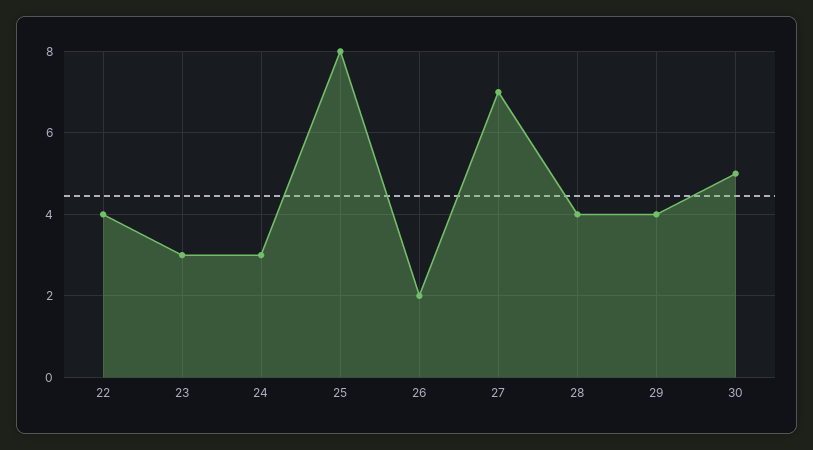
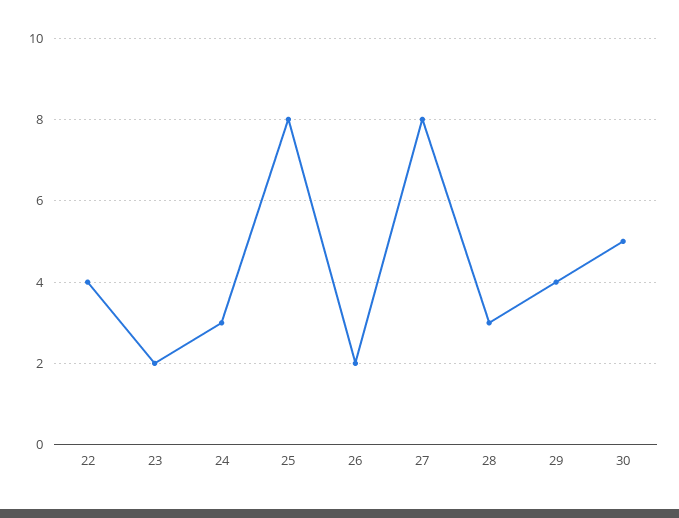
  {
    "22": 4,
-   "23": 3,
+   "23": 2,
    "24": 3,
    "25": 8,
    "26": 2,
-   "27": 7,
+   "27": 8,
-   "28": 4,
+   "28": 3,
    "29": 4,
    "30": 5
  }

